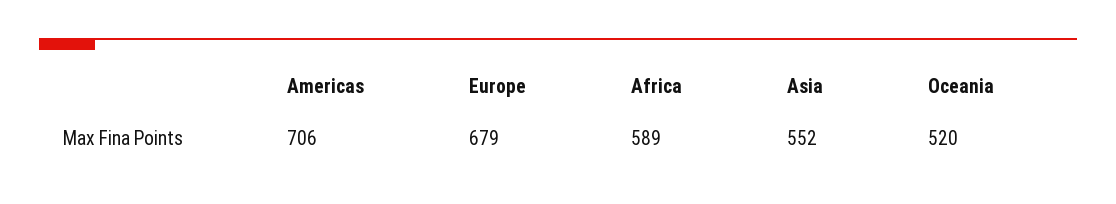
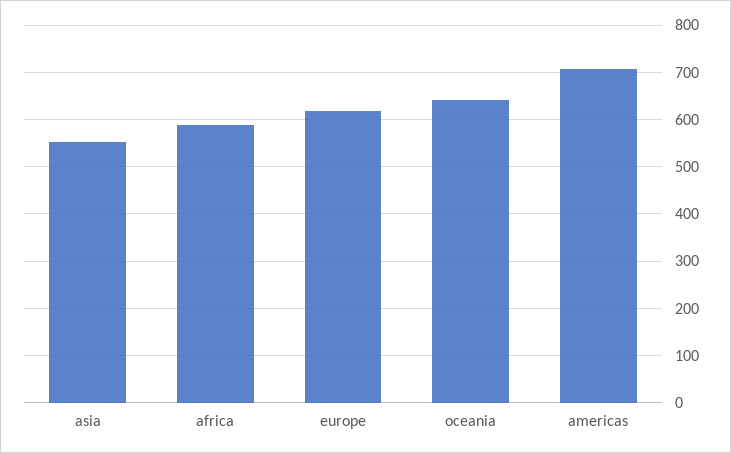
  {
    "Americas": 706,
-   "Europe": 679,
+   "Europe": 620,
    "Africa": 589,
    "Asia": 552,
-   "Oceania": 520
+   "Oceania": 640
  }

